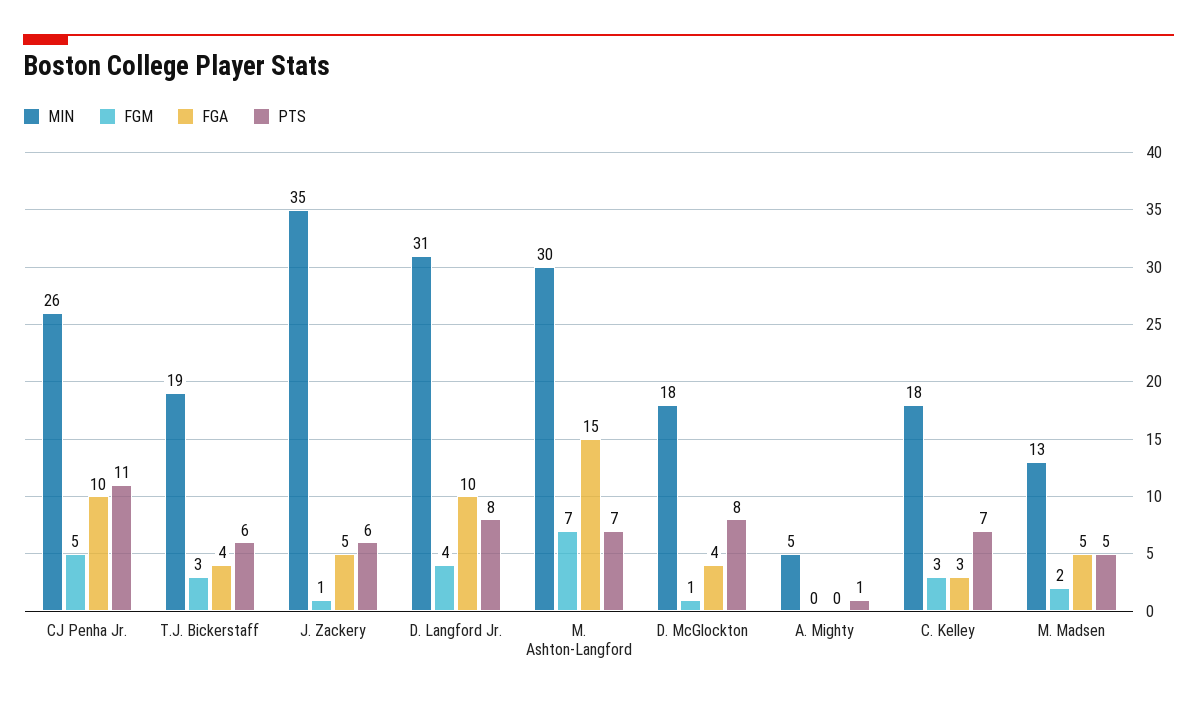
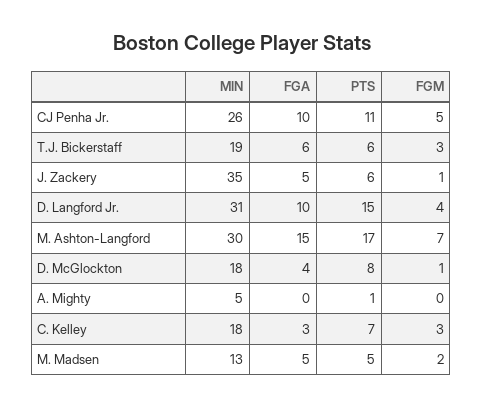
  {
    "MIN": {
      "CJ Penha Jr.": 26,
      "T.J. Bickerstaff": 19,
      "J. Zackery": 35,
      "D. Langford Jr.": 31,
      "M. Ashton-Langford": 30,
      "D. McGlockton": 18,
      "A. Mighty": 5,
      "C. Kelley": 18,
      "M. Madsen": 13
    },
    "FGM": {
      "CJ Penha Jr.": 5,
      "T.J. Bickerstaff": 3,
      "J. Zackery": 1,
      "D. Langford Jr.": 4,
      "M. Ashton-Langford": 7,
      "D. McGlockton": 1,
      "A. Mighty": 0,
      "C. Kelley": 3,
      "M. Madsen": 2
    },
    "FGA": {
      "CJ Penha Jr.": 10,
-     "T.J. Bickerstaff": 4,
+     "T.J. Bickerstaff": 6,
      "J. Zackery": 5,
      "D. Langford Jr.": 10,
      "M. Ashton-Langford": 15,
      "D. McGlockton": 4,
      "A. Mighty": 0,
      "C. Kelley": 3,
      "M. Madsen": 5
    },
    "PTS": {
      "CJ Penha Jr.": 11,
      "T.J. Bickerstaff": 6,
      "J. Zackery": 6,
-     "D. Langford Jr.": 8,
+     "D. Langford Jr.": 15,
-     "M. Ashton-Langford": 7,
+     "M. Ashton-Langford": 17,
      "D. McGlockton": 8,
      "A. Mighty": 1,
      "C. Kelley": 7,
      "M. Madsen": 5
    }
  }

